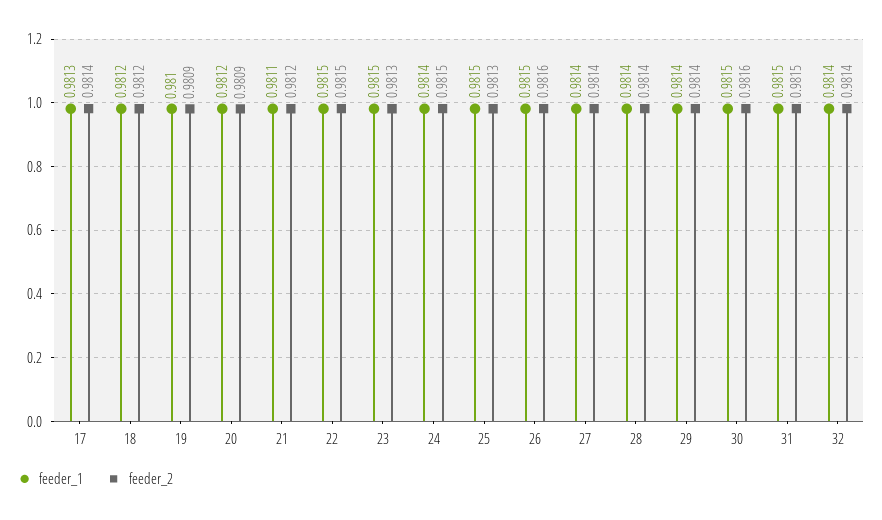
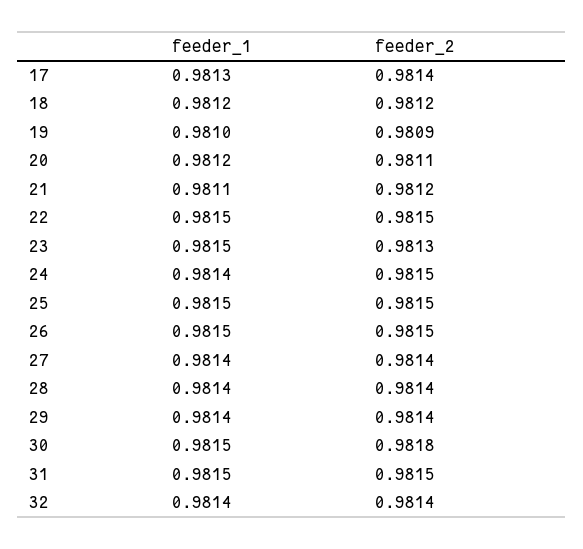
  {
    "feeder_1": {
      "17": 0.9813,
      "18": 0.9812,
      "19": 0.981,
      "20": 0.9812,
      "21": 0.9811,
      "22": 0.9815,
      "23": 0.9815,
      "24": 0.9814,
      "25": 0.9815,
      "26": 0.9815,
      "27": 0.9814,
      "28": 0.9814,
      "29": 0.9814,
      "30": 0.9815,
      "31": 0.9815,
      "32": 0.9814
    },
    "feeder_2": {
      "17": 0.9814,
      "18": 0.9812,
      "19": 0.9809,
-     "20": 0.9809,
+     "20": 0.9811,
      "21": 0.9812,
      "22": 0.9815,
      "23": 0.9813,
      "24": 0.9815,
-     "25": 0.9813,
+     "25": 0.9815,
-     "26": 0.9816,
+     "26": 0.9815,
      "27": 0.9814,
      "28": 0.9814,
      "29": 0.9814,
-     "30": 0.9816,
+     "30": 0.9818,
      "31": 0.9815,
      "32": 0.9814
    }
  }

